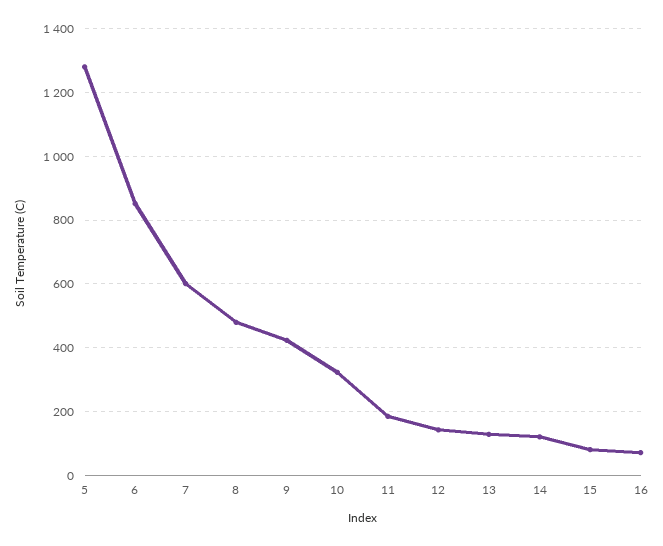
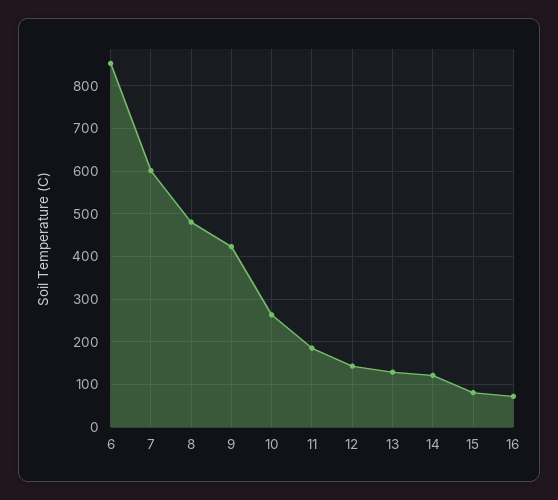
  {
-   "5": 1280,
    "6": 860,
    "7": 600,
    "8": 480,
    "9": 420,
-   "10": 320,
+   "10": 260,
    "11": 180,
    "12": 140,
    "13": 120,
    "14": 120,
    "15": 80,
    "16": 80
  }

